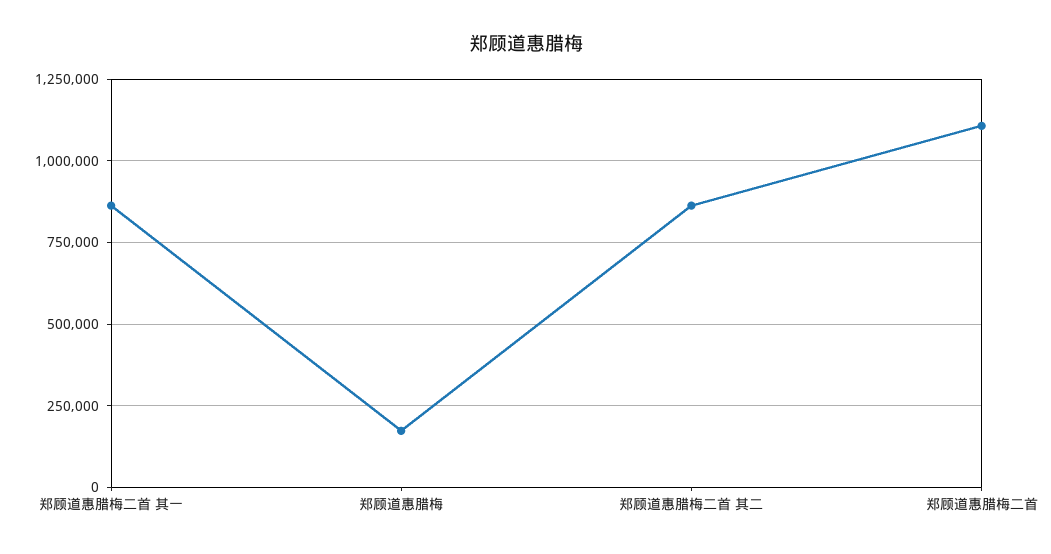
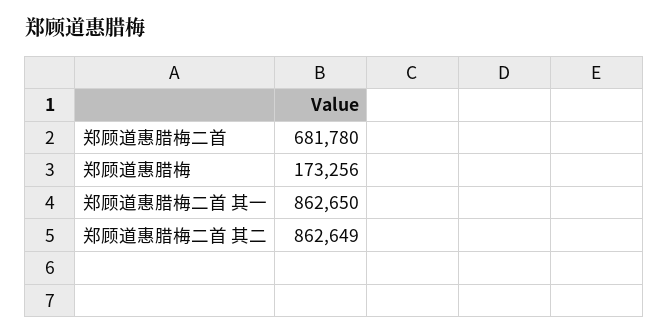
  {
    "郑顾道惠腊梅二首 其一": 862650,
    "郑顾道惠腊梅": 173256,
    "郑顾道惠腊梅二首 其二": 862649,
-   "郑顾道惠腊梅二首": 1100000
+   "郑顾道惠腊梅二首": 681780
  }

